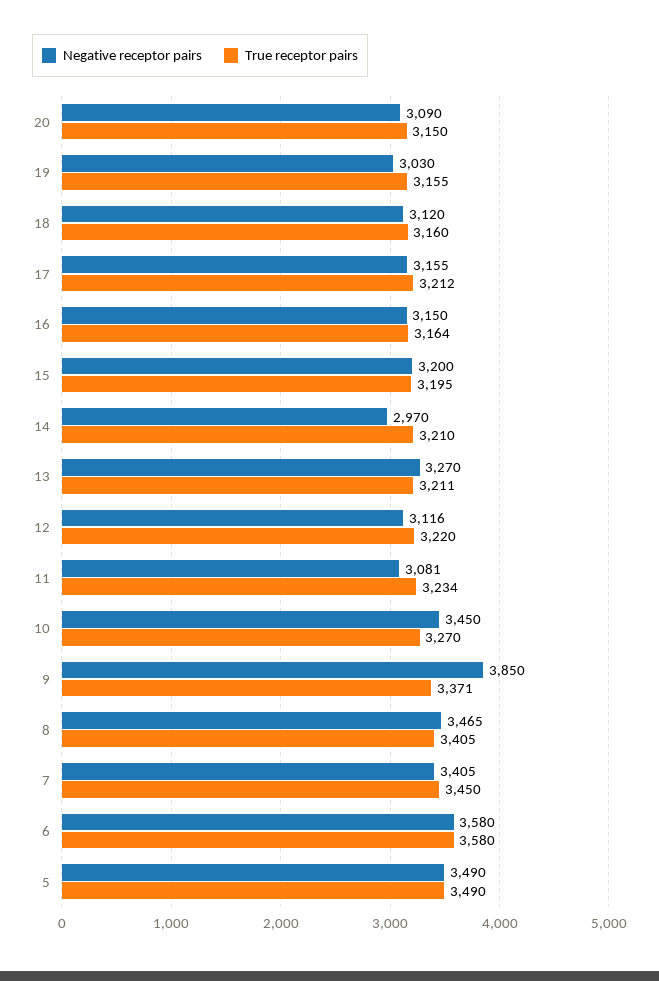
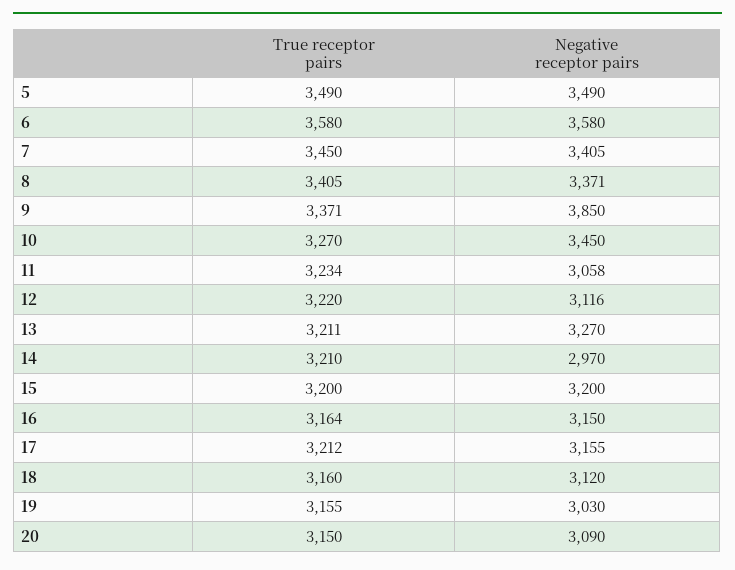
  {
    "Negative receptor pairs": {
      "20": 3090,
      "19": 3030,
      "18": 3120,
      "17": 3155,
      "16": 3150,
      "15": 3200,
      "14": 2970,
      "13": 3270,
      "12": 3116,
-     "11": 3081,
+     "11": 3058,
      "10": 3450,
      "9": 3850,
-     "8": 3465,
+     "8": 3371,
      "7": 3405,
      "6": 3580,
      "5": 3490
    },
    "True receptor pairs": {
      "20": 3150,
      "19": 3155,
      "18": 3160,
      "17": 3212,
      "16": 3164,
-     "15": 3195,
+     "15": 3200,
      "14": 3210,
      "13": 3211,
      "12": 3220,
      "11": 3234,
      "10": 3270,
      "9": 3371,
      "8": 3405,
      "7": 3450,
      "6": 3580,
      "5": 3490
    }
  }

